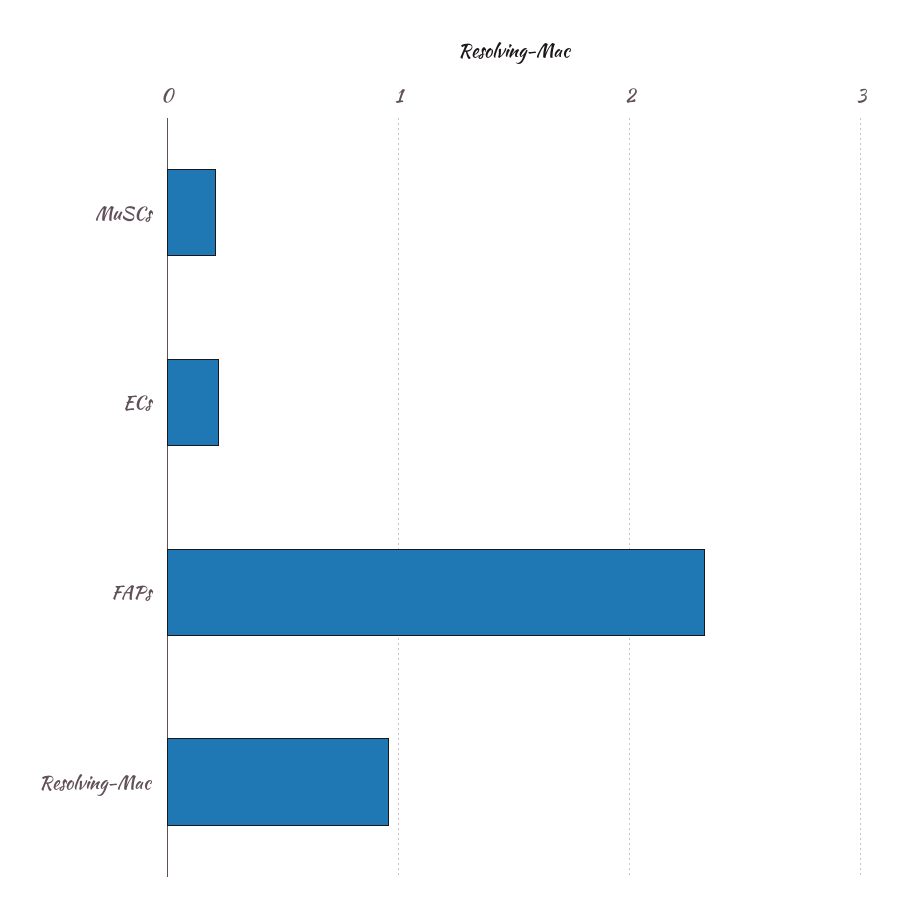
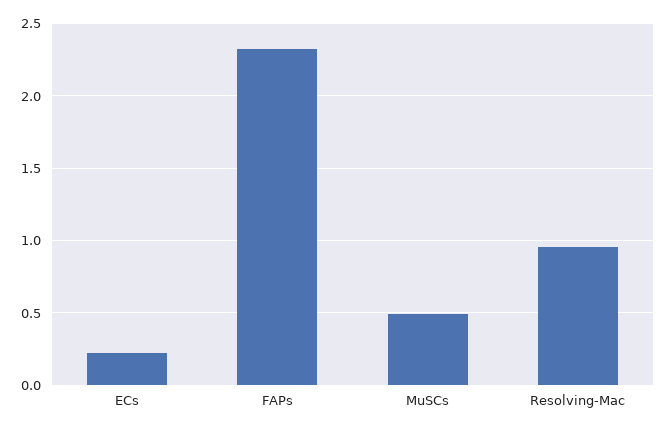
  {
-   "MuSCs": 0.2,
+   "MuSCs": 0.5,
    "ECs": 0.2,
    "FAPs": 2.35,
    "Resolving-Mac": 0.95
  }

